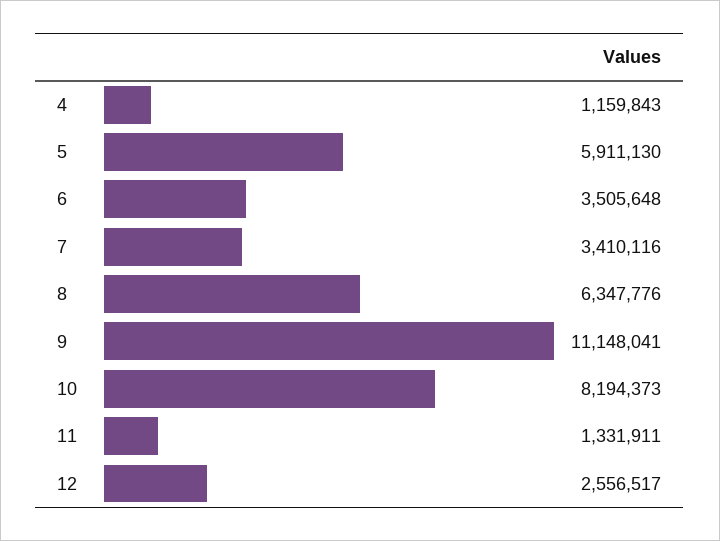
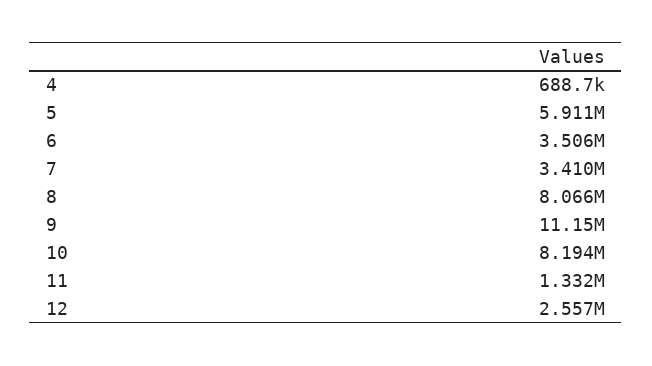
  {
-   "4": 1159843,
+   "4": 688700,
    "5": 5911130,
    "6": 3505648,
    "7": 3410116,
-   "8": 6347776,
+   "8": 8066000,
    "9": 11148041,
    "10": 8194373,
    "11": 1331911,
    "12": 2556517
  }

